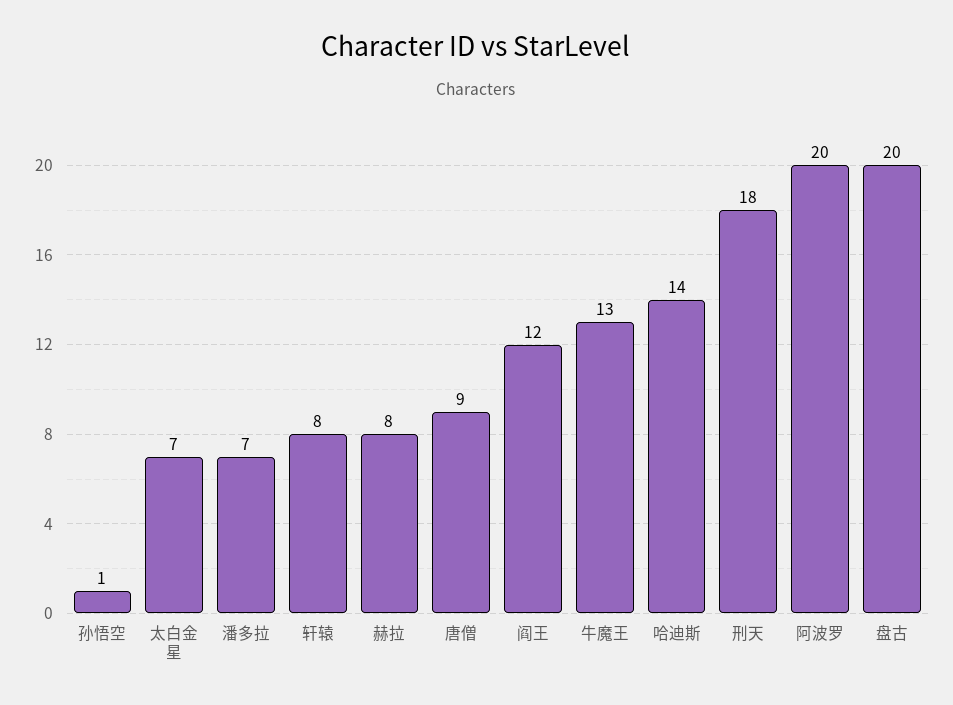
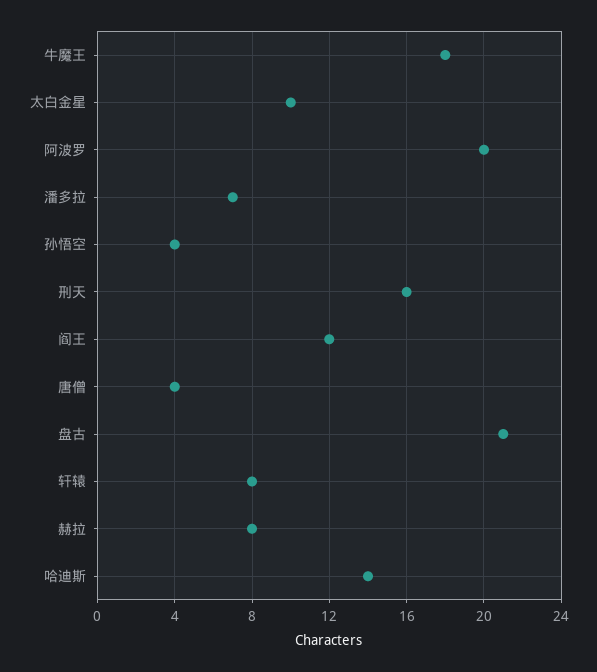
  {
-   "孙悟空": 1,
+   "孙悟空": 4,
-   "太白金星": 7,
+   "太白金星": 10,
    "潘多拉": 7,
    "轩辕": 8,
    "赫拉": 8,
-   "唐僧": 9,
+   "唐僧": 4,
    "阎王": 12,
-   "牛魔王": 13,
+   "牛魔王": 18,
    "哈迪斯": 14,
-   "刑天": 18,
+   "刑天": 16,
    "阿波罗": 20,
-   "盘古": 20
+   "盘古": 21
  }

